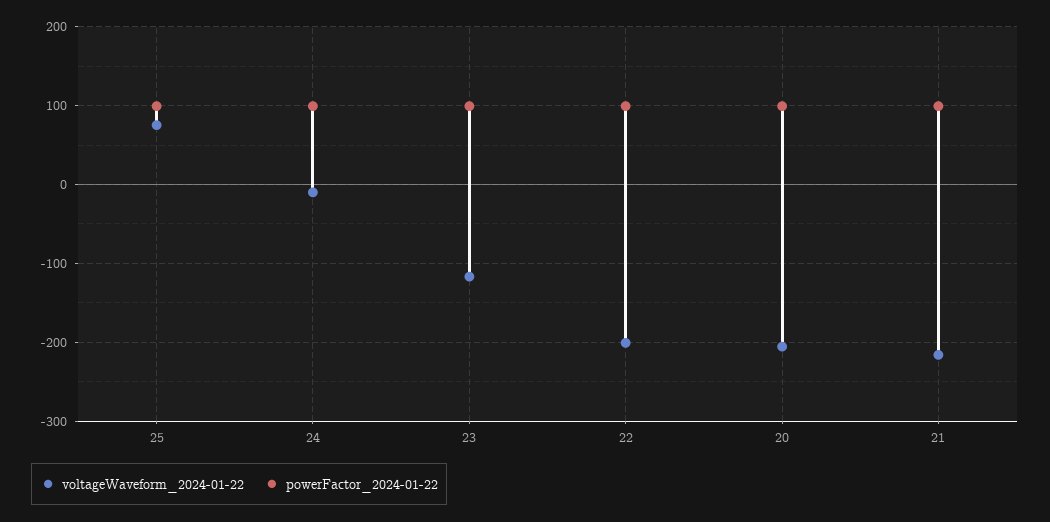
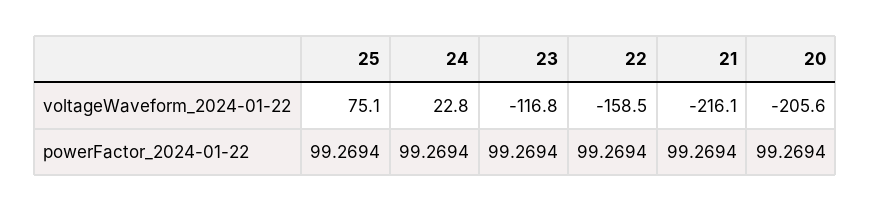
  {
    "voltageWaveform_2024-01-22": {
      "25": 75.1,
-     "24": -10,
+     "24": 22.8,
      "23": -116.8,
-     "22": -200,
+     "22": -158.5,
      "20": -205.6,
      "21": -216.1
    },
    "powerFactor_2024-01-22": {
      "25": 99.2694,
      "24": 99.2694,
      "23": 99.2694,
      "22": 99.2694,
      "20": 99.2694,
      "21": 99.2694
    }
  }

